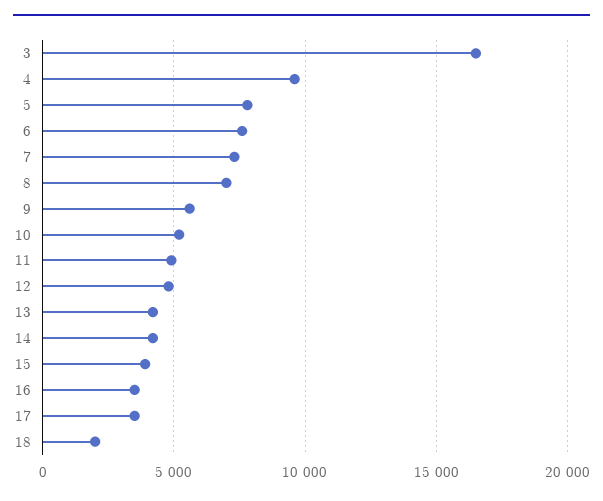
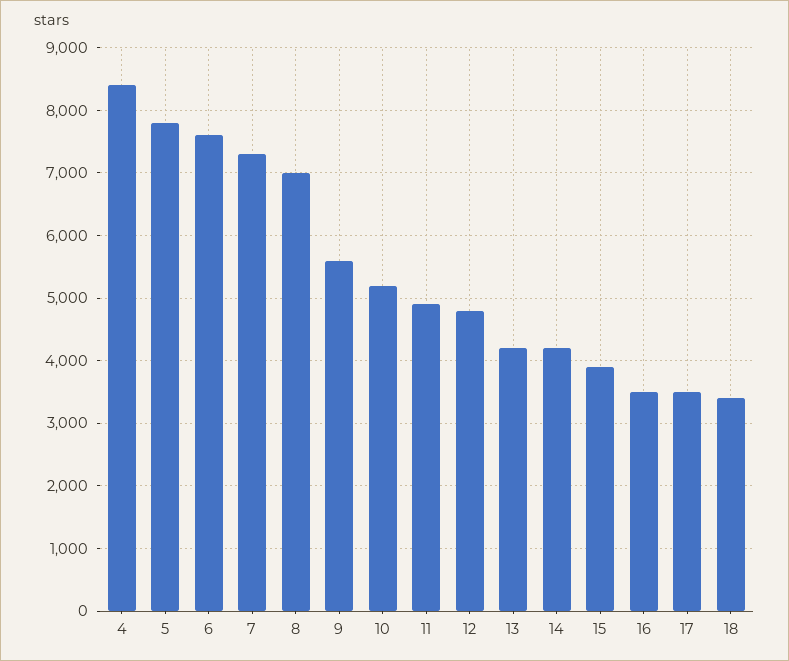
  {
-   "3": 16500,
-   "4": 9500,
+   "4": 8400,
    "5": 7800,
    "6": 7600,
    "7": 7300,
    "8": 7000,
    "9": 5600,
    "10": 5200,
    "11": 4900,
    "12": 4800,
    "13": 4200,
    "14": 4200,
    "15": 3900,
    "16": 3500,
    "17": 3500,
-   "18": 2000
+   "18": 3400
  }

